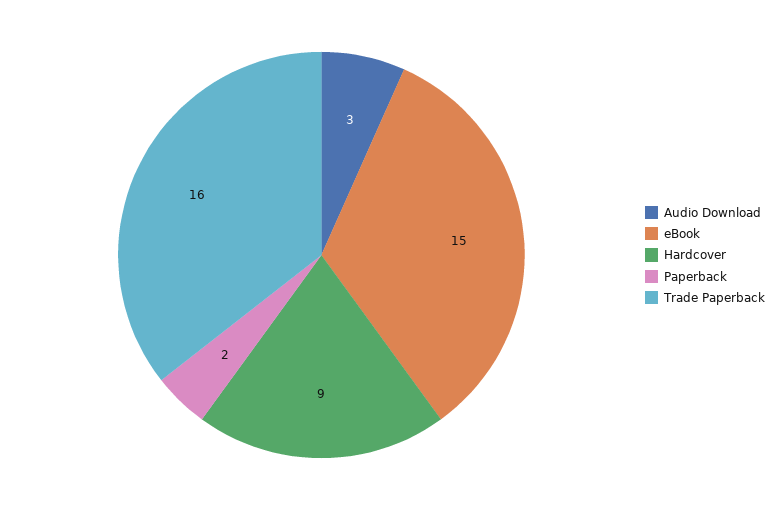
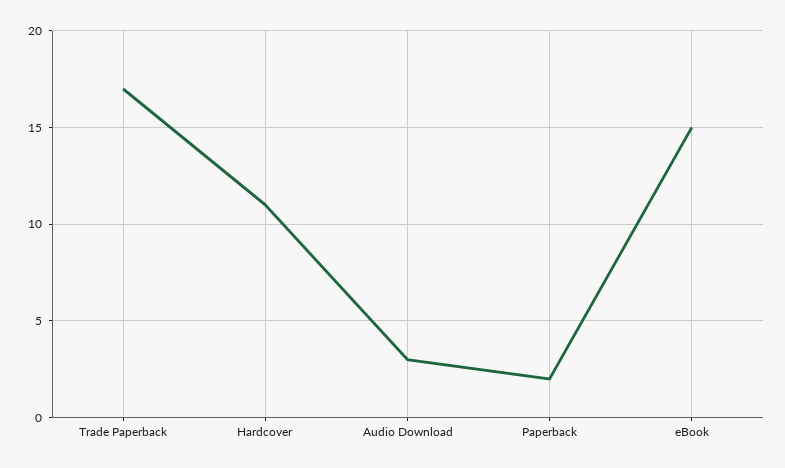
  {
    "Audio Download": 3,
    "eBook": 15,
-   "Hardcover": 9,
+   "Hardcover": 11,
    "Paperback": 2,
-   "Trade Paperback": 16
+   "Trade Paperback": 17
  }

